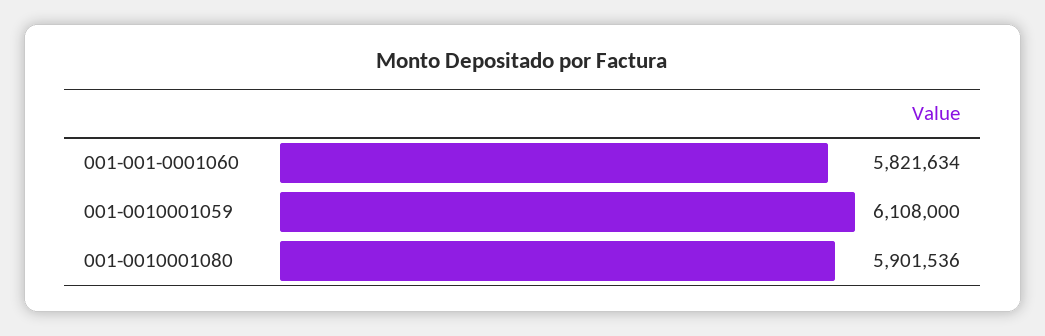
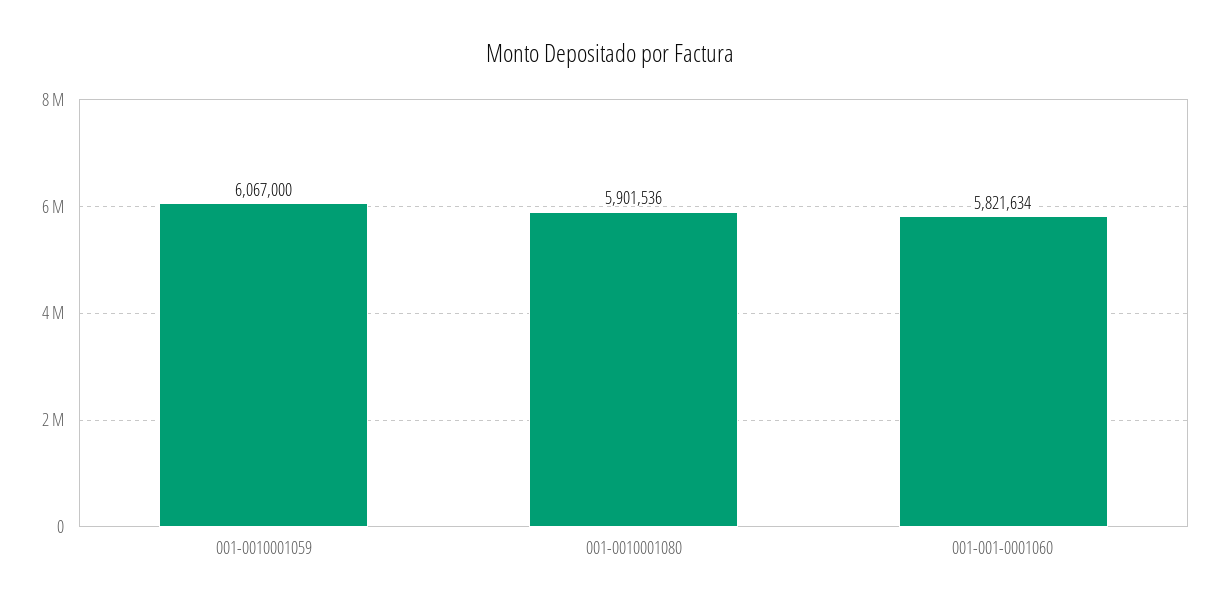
  {
    "001-001-0001060": 5821634,
-   "001-0010001059": 6108000,
+   "001-0010001059": 6067000,
    "001-0010001080": 5901536
  }

